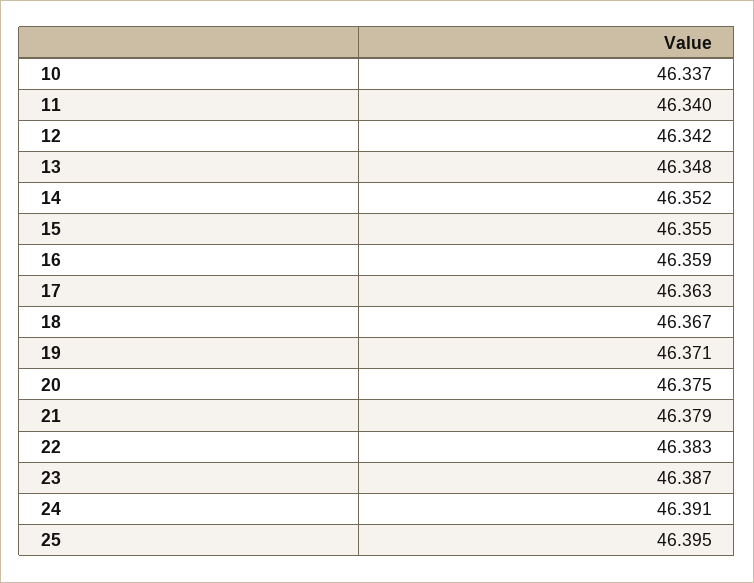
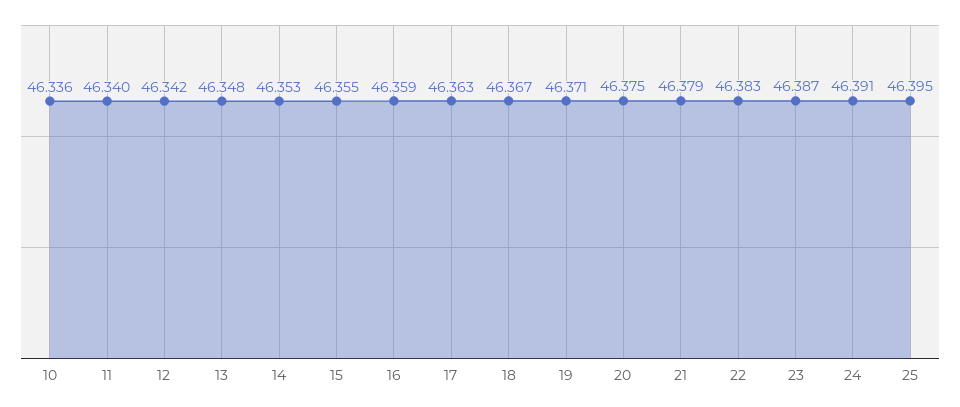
  {
-   "10": 46.337,
+   "10": 46.336,
    "11": 46.34,
    "12": 46.342,
    "13": 46.348,
-   "14": 46.352,
+   "14": 46.353,
    "15": 46.355,
    "16": 46.359,
    "17": 46.363,
    "18": 46.367,
    "19": 46.371,
    "20": 46.375,
    "21": 46.379,
    "22": 46.383,
    "23": 46.387,
    "24": 46.391,
    "25": 46.395
  }

